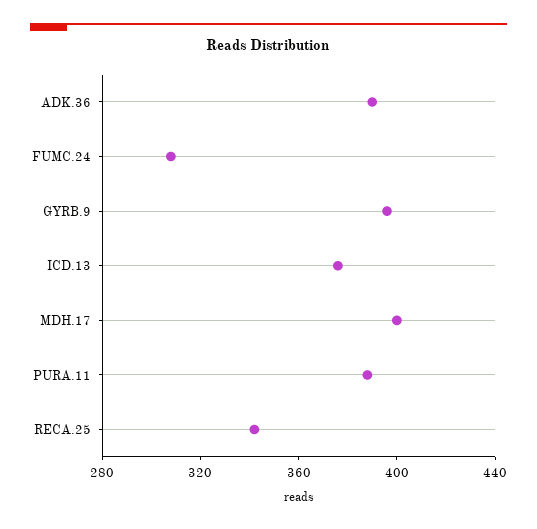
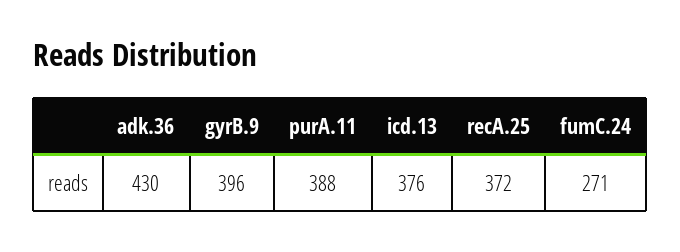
  {
-   "ADK.36": 390,
+   "ADK.36": 430,
-   "FUMC.24": 310,
+   "FUMC.24": 271,
    "GYRB.9": 396,
    "ICD.13": 376,
-   "MDH.17": 400,
    "PURA.11": 388,
-   "RECA.25": 340
+   "RECA.25": 372
  }

